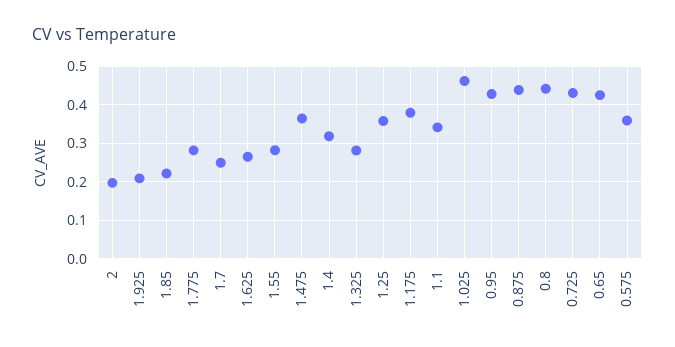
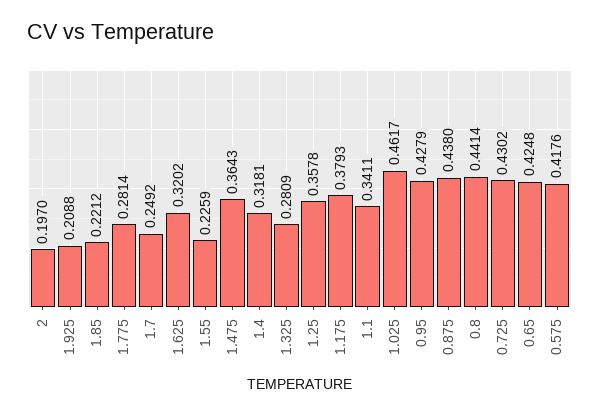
  {
    "2": 0.197,
    "1.925": 0.2088,
    "1.85": 0.2212,
    "1.775": 0.2814,
    "1.7": 0.2492,
-   "1.625": 0.26,
+   "1.625": 0.3202,
-   "1.55": 0.28,
+   "1.55": 0.2259,
    "1.475": 0.3643,
    "1.4": 0.3181,
    "1.325": 0.2809,
    "1.25": 0.3578,
    "1.175": 0.3793,
    "1.1": 0.3411,
    "1.025": 0.4617,
    "0.95": 0.4279,
    "0.875": 0.438,
    "0.8": 0.4414,
    "0.725": 0.4302,
    "0.65": 0.4248,
-   "0.575": 0.36
+   "0.575": 0.4176
  }

